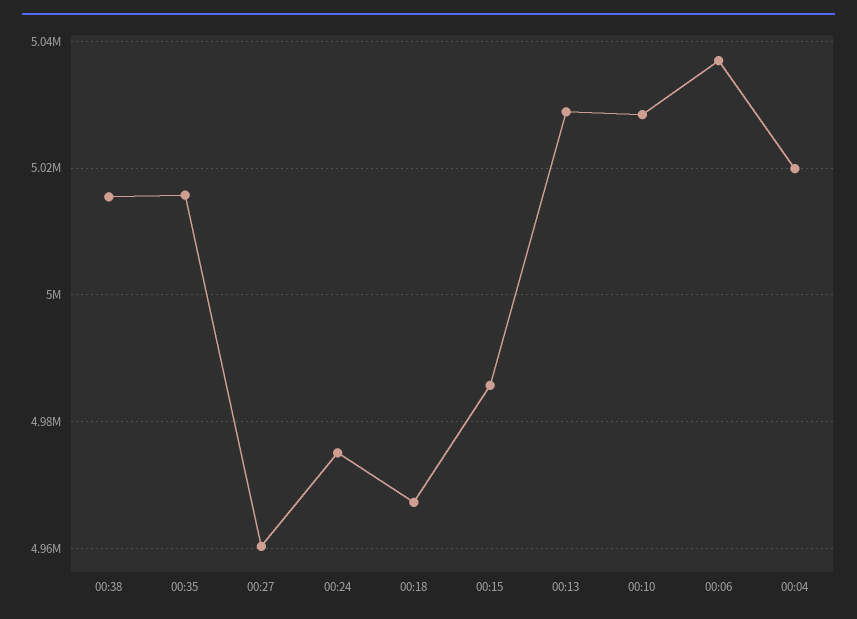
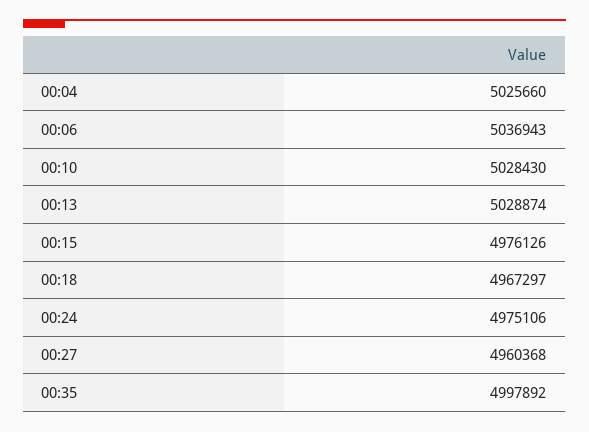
  {
-   "00:38": 5016000,
-   "00:35": 5016000,
+   "00:35": 4997892,
    "00:27": 4960368,
    "00:24": 4975106,
    "00:18": 4967297,
-   "00:15": 4986000,
+   "00:15": 4976126,
    "00:13": 5028874,
    "00:10": 5028430,
    "00:06": 5036943,
-   "00:04": 5020000
+   "00:04": 5025660
  }

